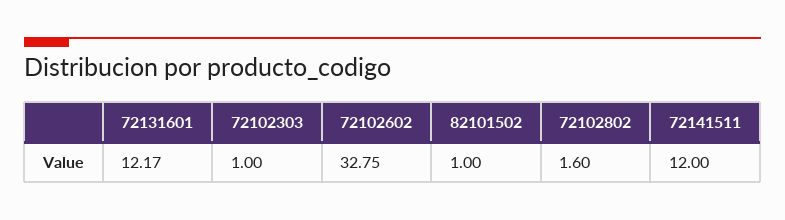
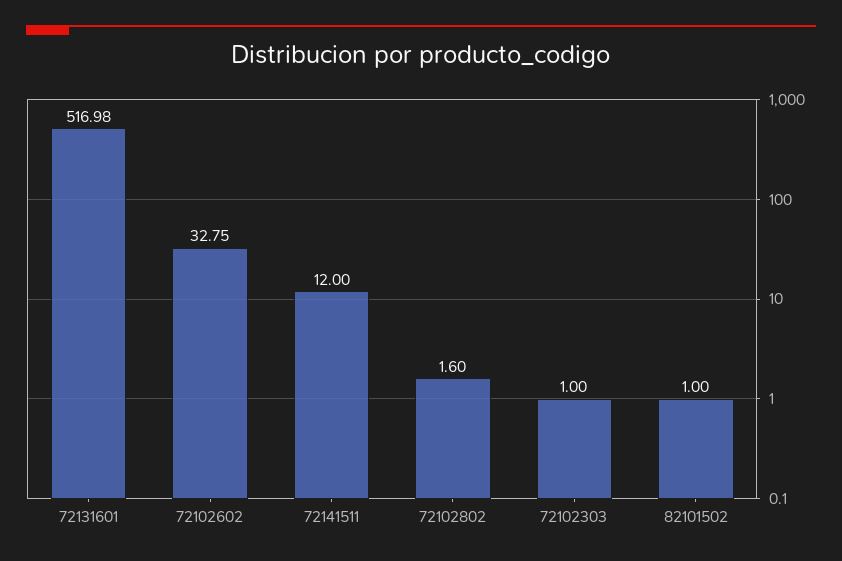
  {
-   "72131601": 12.17,
+   "72131601": 516.98,
    "72102303": 1,
    "72102602": 32.75,
    "82101502": 1,
    "72102802": 1.6,
    "72141511": 12
  }

